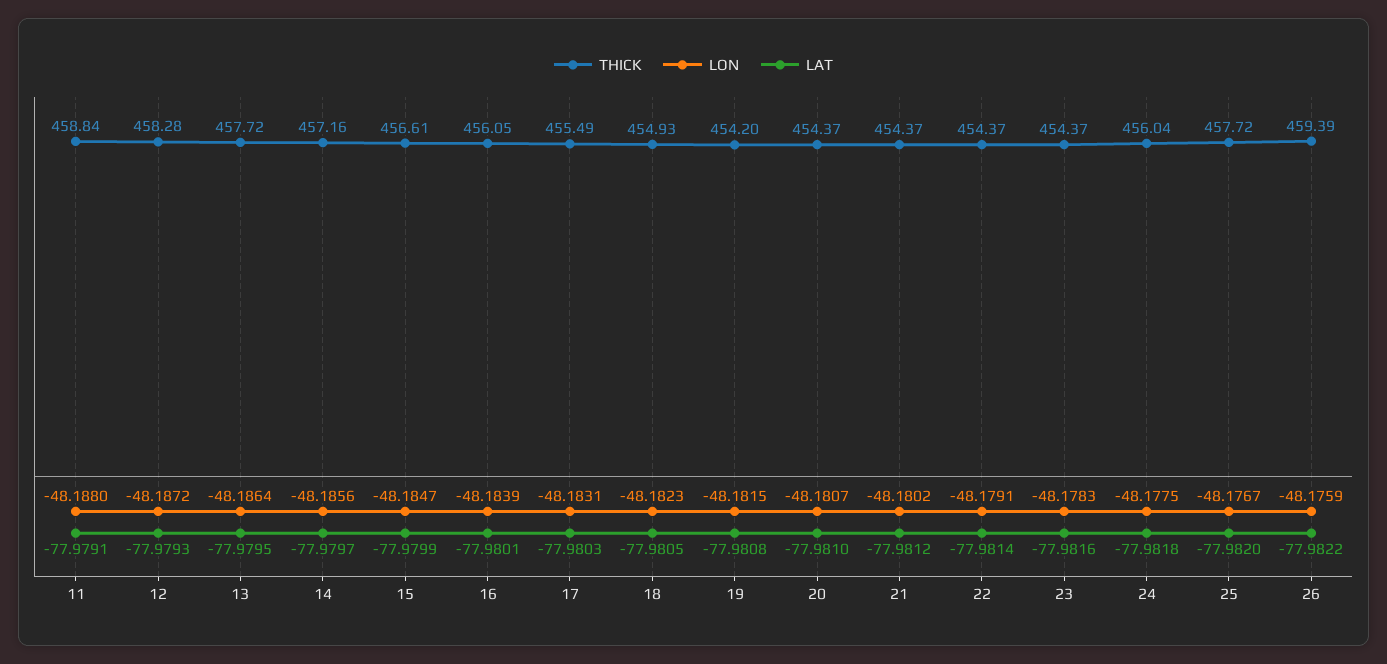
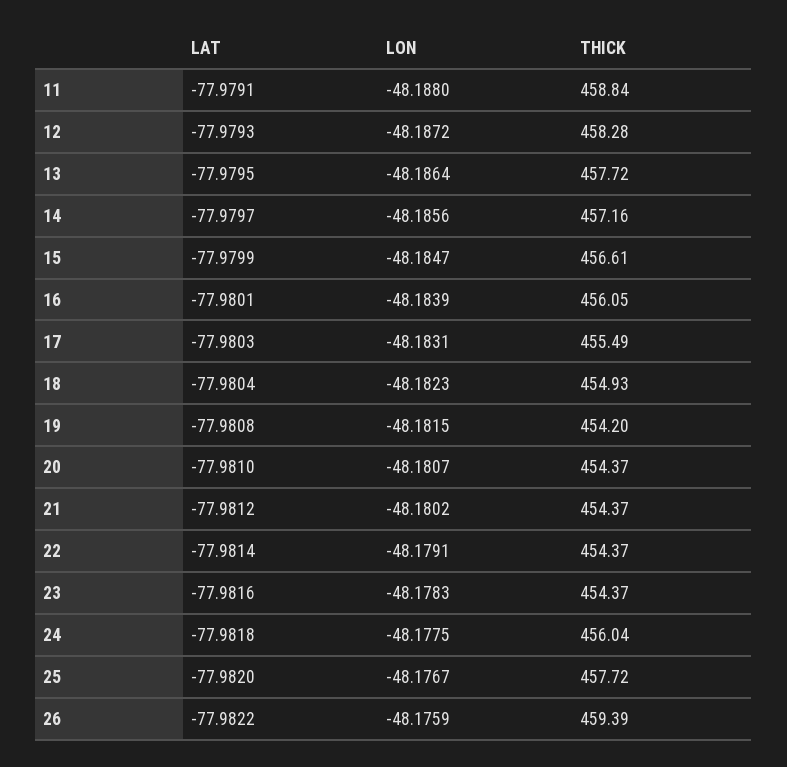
  {
    "THICK": {
      "11": 458.84,
      "12": 458.28,
      "13": 457.72,
      "14": 457.16,
      "15": 456.61,
      "16": 456.05,
      "17": 455.49,
      "18": 454.93,
      "19": 454.2,
      "20": 454.37,
      "21": 454.37,
      "22": 454.37,
      "23": 454.37,
      "24": 456.04,
      "25": 457.72,
      "26": 459.39
    },
    "LON": {
      "11": -48.188,
      "12": -48.1872,
      "13": -48.1864,
      "14": -48.1856,
      "15": -48.1847,
      "16": -48.1839,
      "17": -48.1831,
      "18": -48.1823,
      "19": -48.1815,
      "20": -48.1807,
      "21": -48.1802,
      "22": -48.1791,
      "23": -48.1783,
      "24": -48.1775,
      "25": -48.1767,
      "26": -48.1759
    },
    "LAT": {
      "11": -77.9791,
      "12": -77.9793,
      "13": -77.9795,
      "14": -77.9797,
      "15": -77.9799,
      "16": -77.9801,
      "17": -77.9803,
-     "18": -77.9805,
+     "18": -77.9804,
      "19": -77.9808,
      "20": -77.981,
      "21": -77.9812,
      "22": -77.9814,
      "23": -77.9816,
      "24": -77.9818,
      "25": -77.982,
      "26": -77.9822
    }
  }

